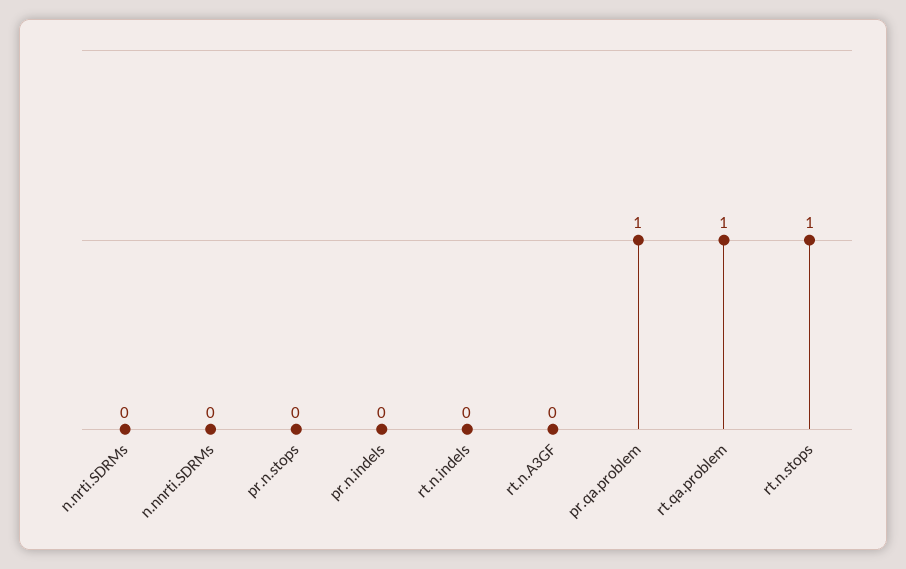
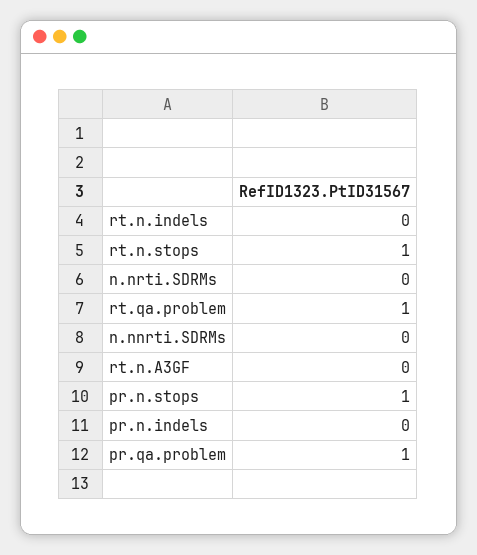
  {
    "n.nrti.SDRMs": 0,
    "n.nnrti.SDRMs": 0,
-   "pr.n.stops": 0,
+   "pr.n.stops": 1,
    "pr.n.indels": 0,
    "rt.n.indels": 0,
    "rt.n.A3GF": 0,
    "pr.qa.problem": 1,
    "rt.qa.problem": 1,
    "rt.n.stops": 1
  }

